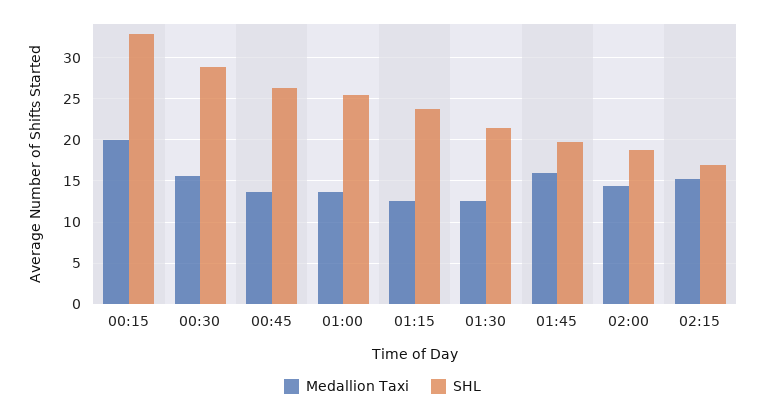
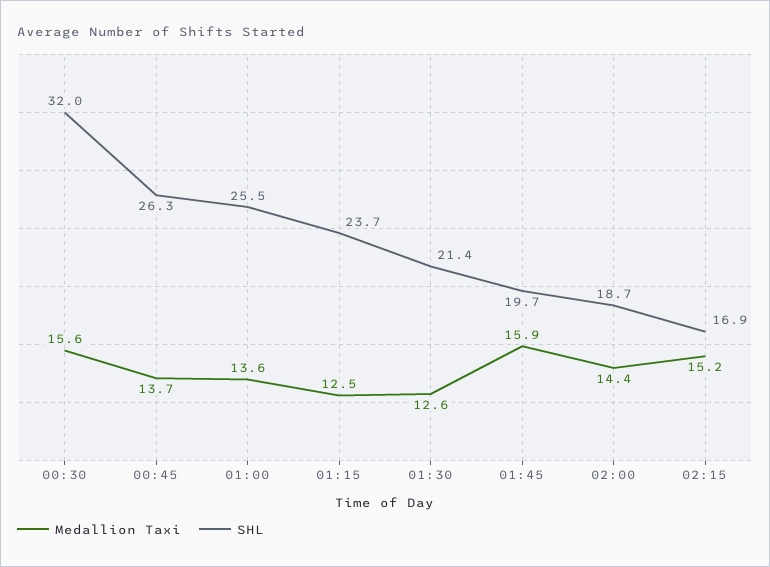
  {
    "Medallion Taxi": {
-     "00:15": 20,
      "00:30": 15.6,
      "00:45": 13.7,
      "01:00": 13.6,
      "01:15": 12.5,
      "01:30": 12.6,
      "01:45": 15.9,
      "02:00": 14.4,
      "02:15": 15.2
    },
    "SHL": {
-     "00:15": 33,
-     "00:30": 29,
+     "00:30": 32,
      "00:45": 26.3,
      "01:00": 25.5,
      "01:15": 23.7,
      "01:30": 21.4,
      "01:45": 19.7,
      "02:00": 18.7,
      "02:15": 16.9
    }
  }

